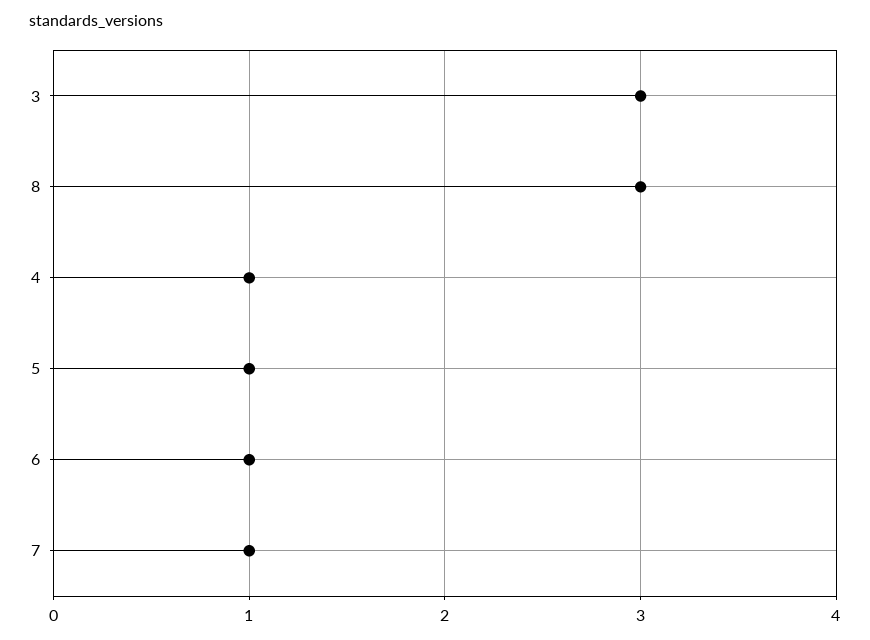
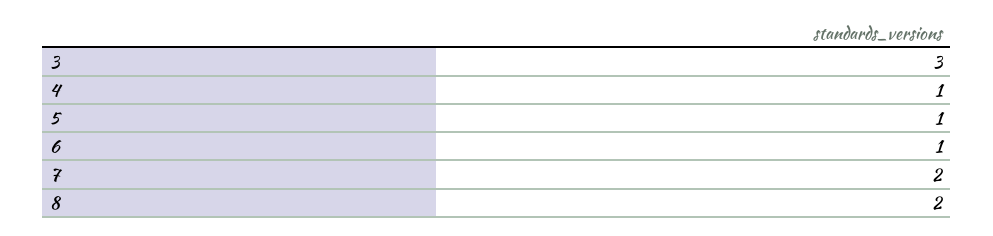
  {
    "3": 3,
-   "8": 3,
+   "8": 2,
    "4": 1,
    "5": 1,
    "6": 1,
-   "7": 1
+   "7": 2
  }

